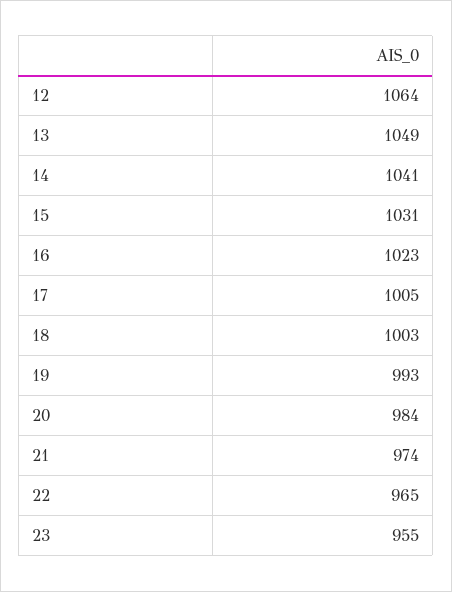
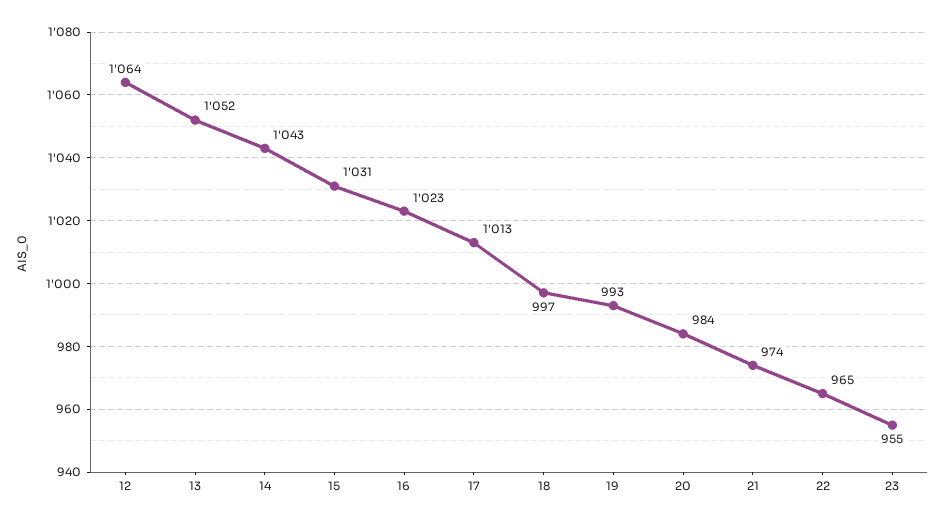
  {
    "12": 1064,
-   "13": 1049,
+   "13": 1052,
-   "14": 1041,
+   "14": 1043,
    "15": 1031,
    "16": 1023,
-   "17": 1005,
+   "17": 1013,
-   "18": 1003,
+   "18": 997,
    "19": 993,
    "20": 984,
    "21": 974,
    "22": 965,
    "23": 955
  }

